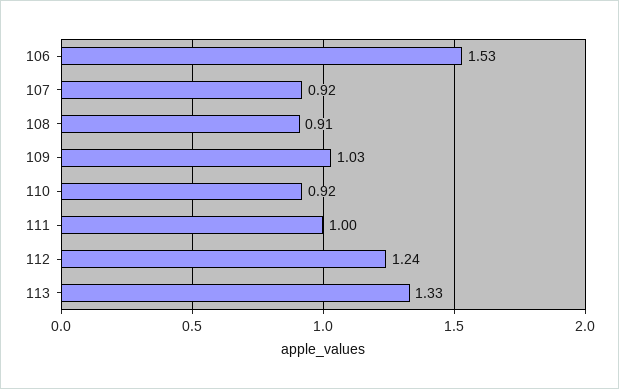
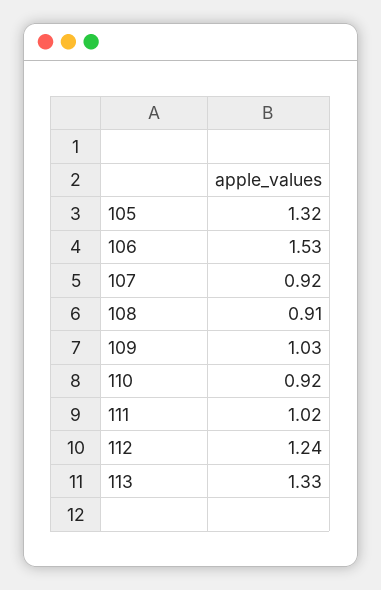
  {
    "106": 1.53,
    "107": 0.92,
    "108": 0.91,
    "109": 1.03,
    "110": 0.92,
-   "111": 1,
+   "111": 1.02,
    "112": 1.24,
-   "113": 1.33
+   "113": 1.33,
+   "105": 1.32
  }

